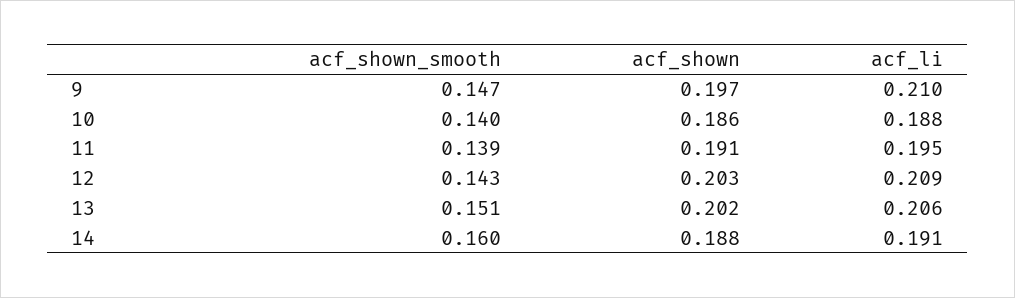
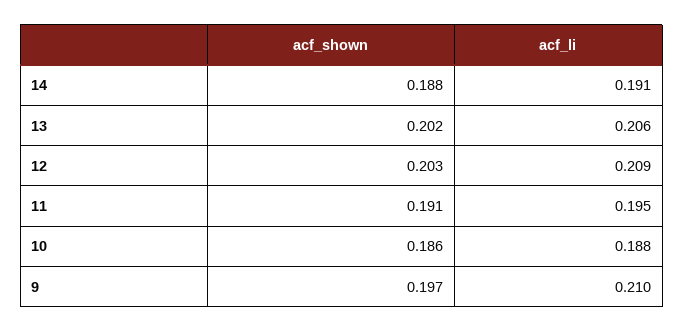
  {
-   "acf_shown_smooth": {
-     "9": 0.147,
-     "10": 0.14,
-     "11": 0.139,
-     "12": 0.143,
-     "13": 0.151,
-     "14": 0.16
-   },
    "acf_shown": {
      "9": 0.197,
      "10": 0.186,
      "11": 0.191,
      "12": 0.203,
      "13": 0.202,
      "14": 0.188
    },
    "acf_li": {
      "9": 0.21,
      "10": 0.188,
      "11": 0.195,
      "12": 0.209,
      "13": 0.206,
      "14": 0.191
    }
  }

